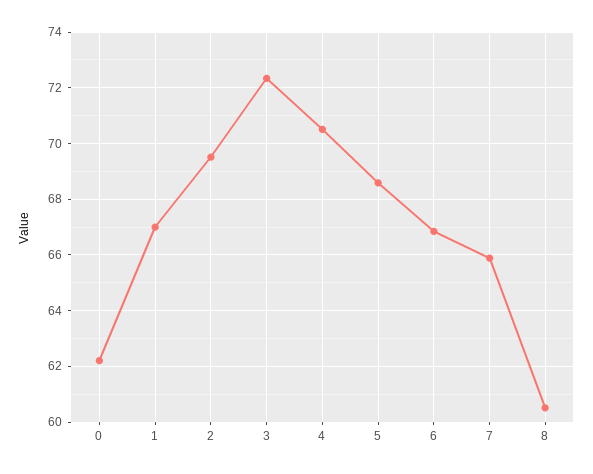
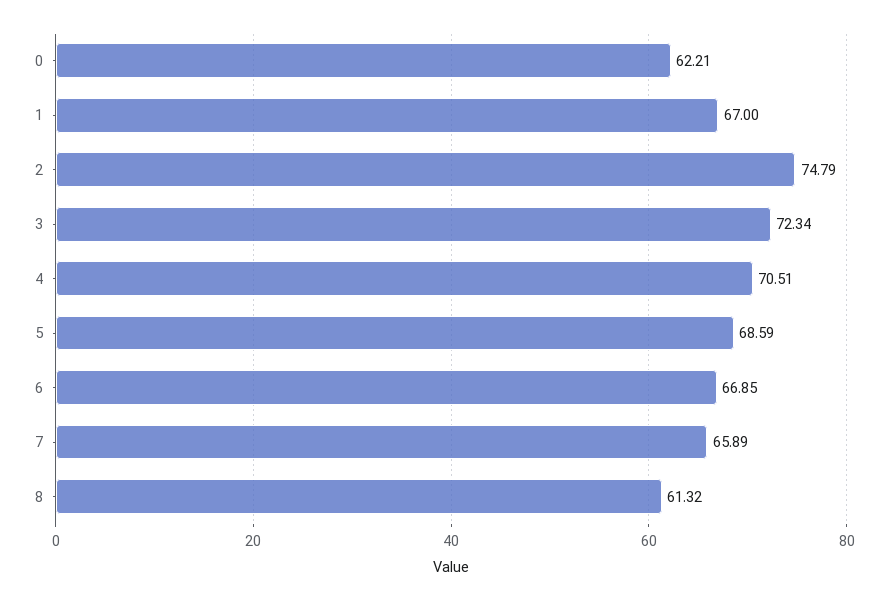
  {
    "0": 62.21,
    "1": 67,
-   "2": 69.5,
+   "2": 74.79,
    "3": 72.34,
    "4": 70.51,
    "5": 68.59,
    "6": 66.85,
    "7": 65.89,
-   "8": 60.5
+   "8": 61.32
  }

